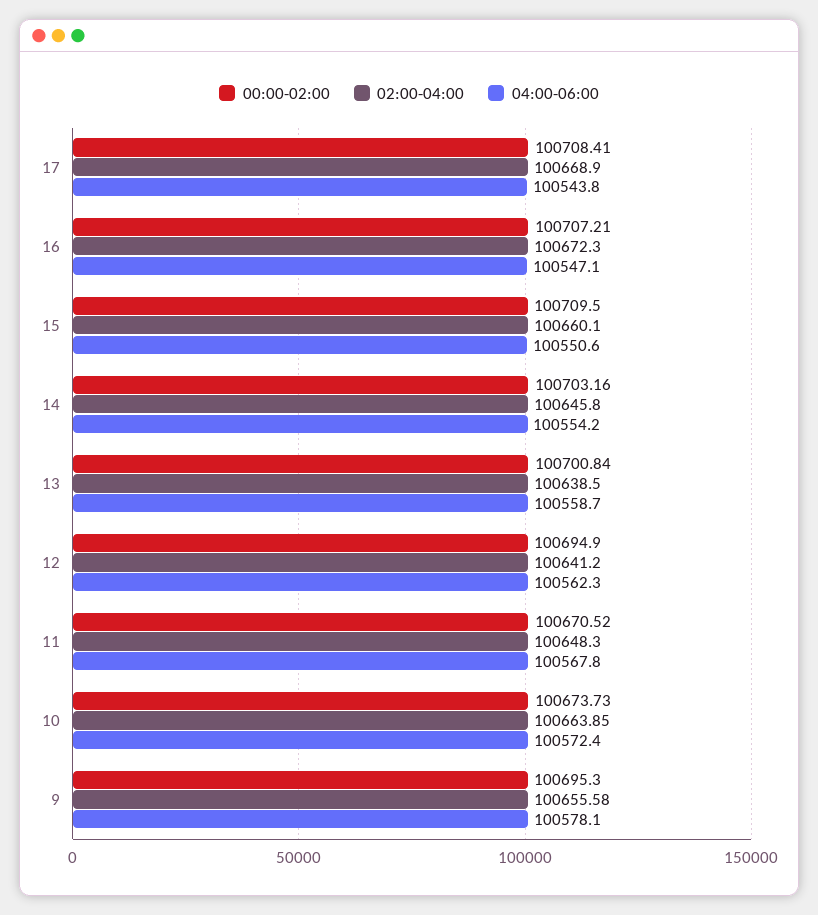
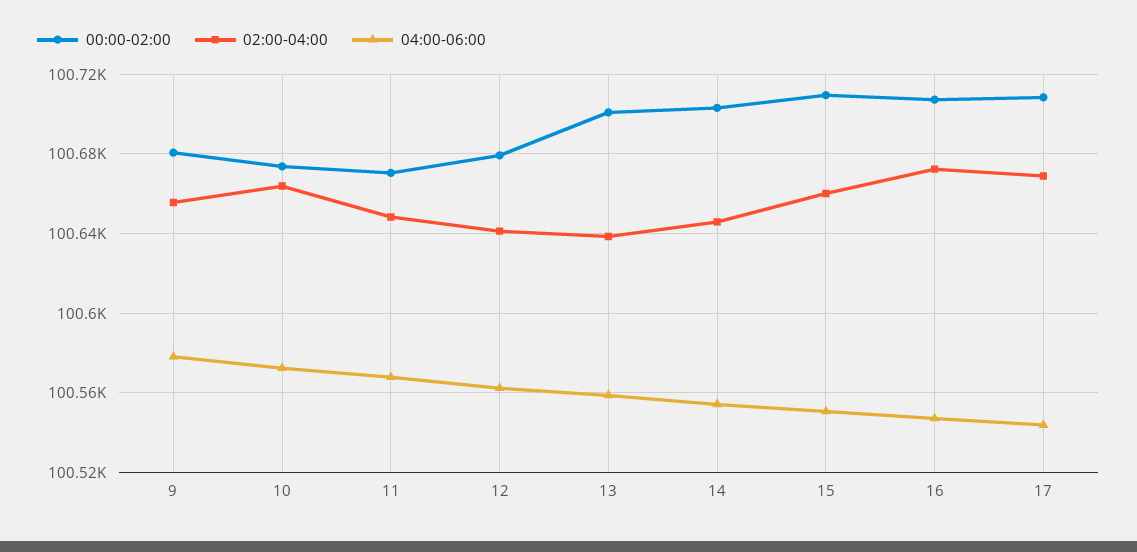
  {
    "00:00-02:00": {
      "17": 100708.41,
      "16": 100707.21,
      "15": 100709.5,
      "14": 100703.16,
      "13": 100700.84,
-     "12": 100694.9,
+     "12": 100680,
      "11": 100670.52,
      "10": 100673.73,
-     "9": 100695.3
+     "9": 100680
    },
    "02:00-04:00": {
      "17": 100668.9,
      "16": 100672.3,
      "15": 100660.1,
      "14": 100645.8,
      "13": 100638.5,
      "12": 100641.2,
      "11": 100648.3,
      "10": 100663.85,
      "9": 100655.58
    },
    "04:00-06:00": {
      "17": 100543.8,
      "16": 100547.1,
      "15": 100550.6,
      "14": 100554.2,
      "13": 100558.7,
      "12": 100562.3,
      "11": 100567.8,
      "10": 100572.4,
      "9": 100578.1
    }
  }

